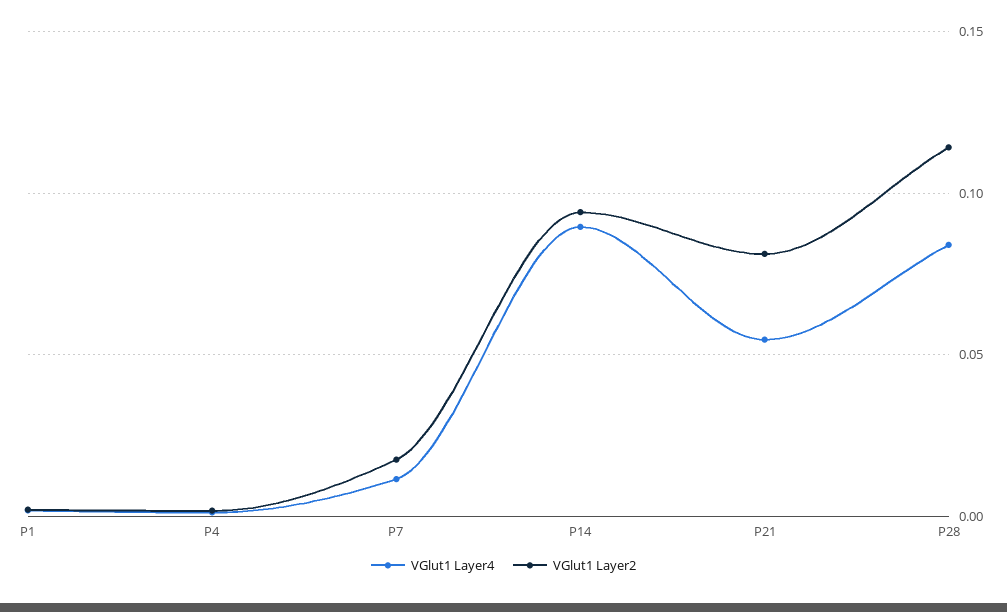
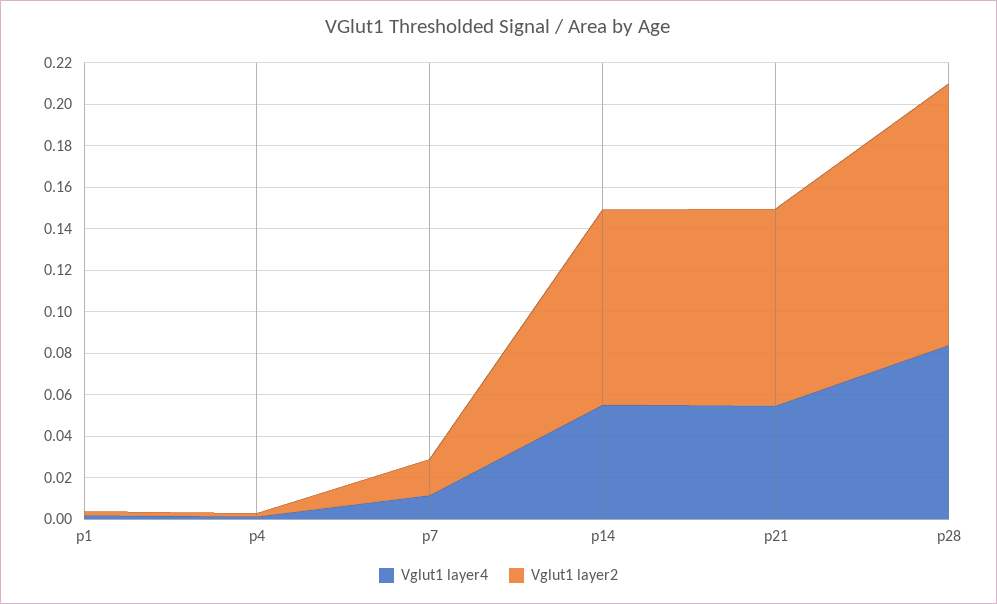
  {
    "VGlut1 Layer4": {
      "P1": 0,
      "P4": 0,
      "P7": 0.01,
-     "P14": 0.09,
+     "P14": 0.055,
      "P21": 0.055,
      "P28": 0.085
    },
    "VGlut1 Layer2": {
      "P1": 0,
      "P4": 0,
      "P7": 0.02,
      "P14": 0.095,
-     "P21": 0.08,
+     "P21": 0.095,
-     "P28": 0.115
+     "P28": 0.125
    }
  }

